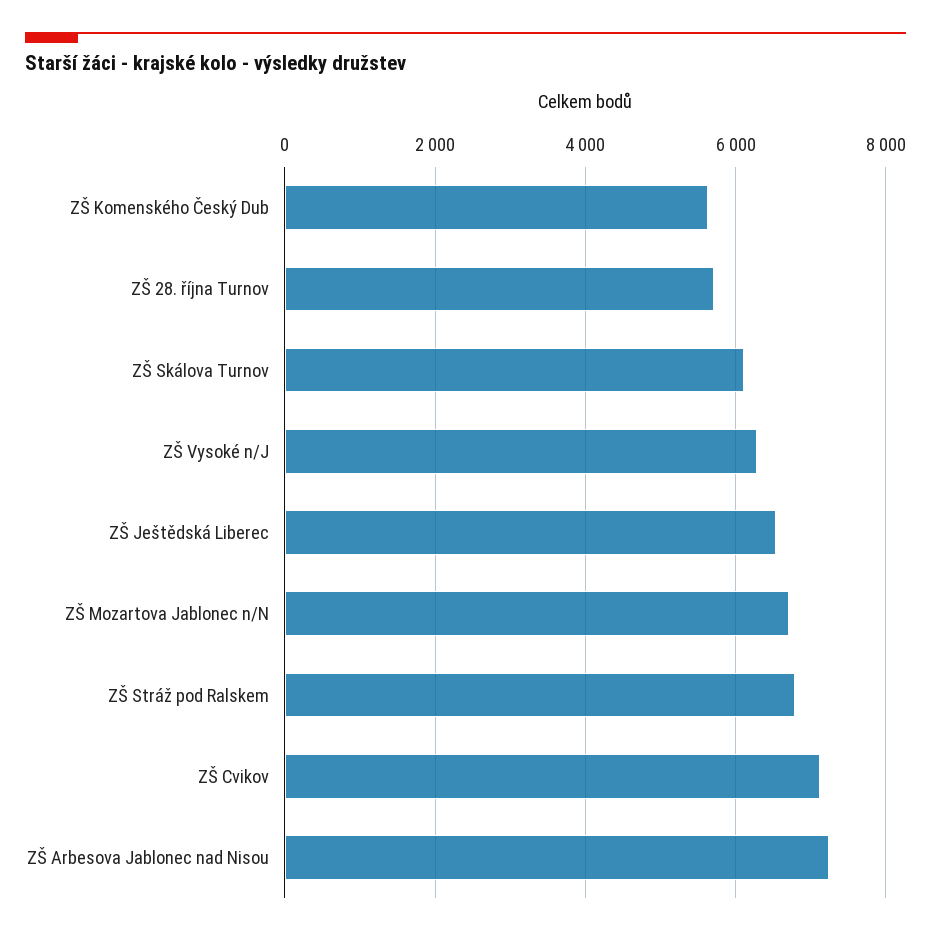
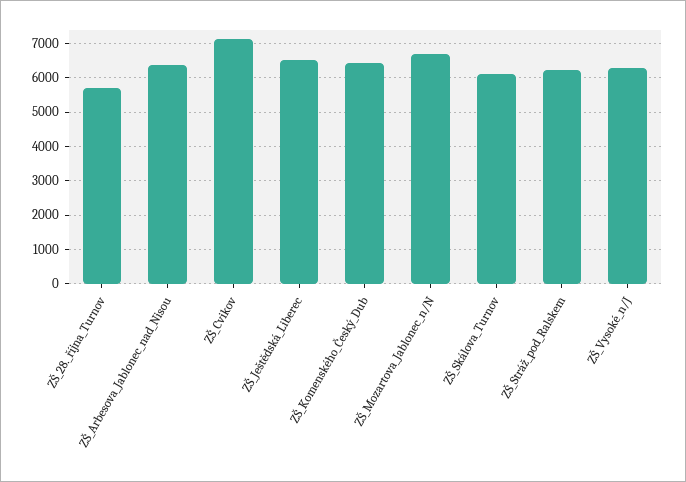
  {
-   "ZŠ Komenského Český Dub": 5600,
+   "ZŠ Komenského Český Dub": 6400,
    "ZŠ 28. října Turnov": 5800,
    "ZŠ Skálova Turnov": 6200,
    "ZŠ Vysoké n/J": 6200,
    "ZŠ Ještědská Liberec": 6600,
    "ZŠ Mozartova Jablonec n/N": 6800,
-   "ZŠ Stráž pod Ralskem": 6800,
+   "ZŠ Stráž pod Ralskem": 6200,
    "ZŠ Cvikov": 7200,
-   "ZŠ Arbesova Jablonec nad Nisou": 7200
+   "ZŠ Arbesova Jablonec nad Nisou": 6400
  }

